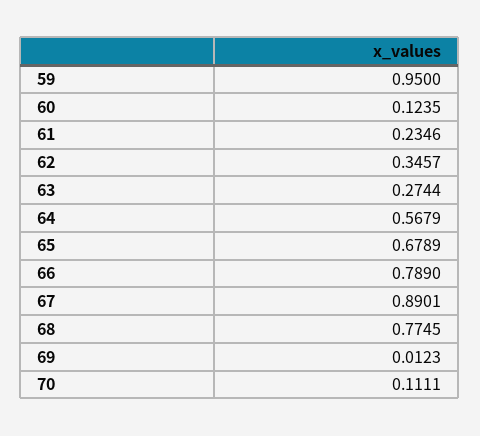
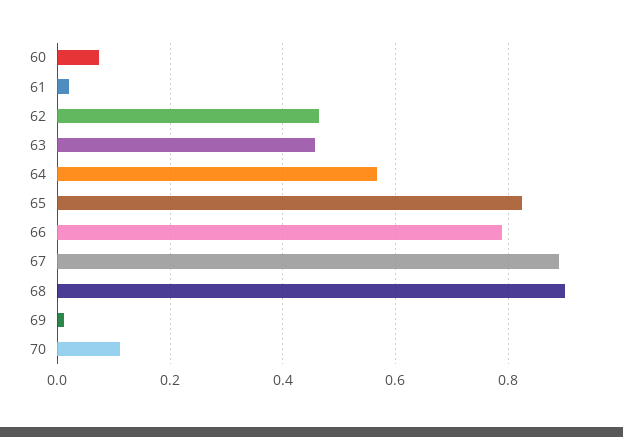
  {
-   "59": 0.95,
-   "60": 0.1235,
+   "60": 0.08,
-   "61": 0.2346,
+   "61": 0.02,
-   "62": 0.3457,
+   "62": 0.46,
-   "63": 0.2744,
+   "63": 0.46,
    "64": 0.5679,
-   "65": 0.6789,
+   "65": 0.82,
    "66": 0.789,
    "67": 0.8901,
-   "68": 0.7745,
+   "68": 0.9,
    "69": 0.0123,
    "70": 0.1111
  }

